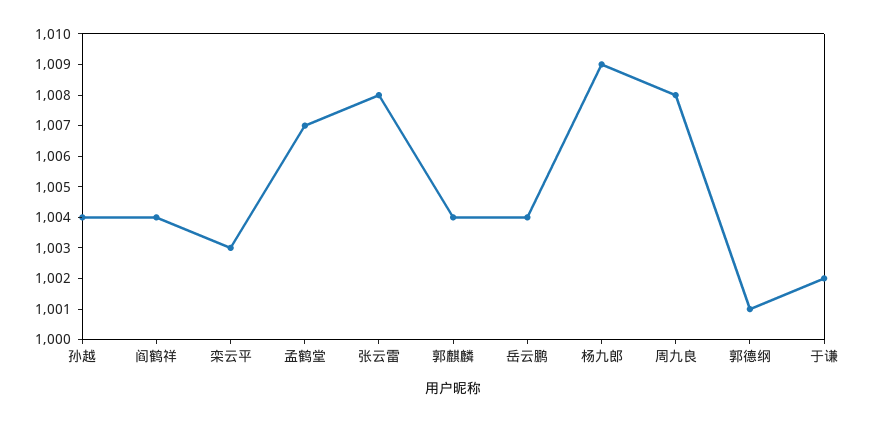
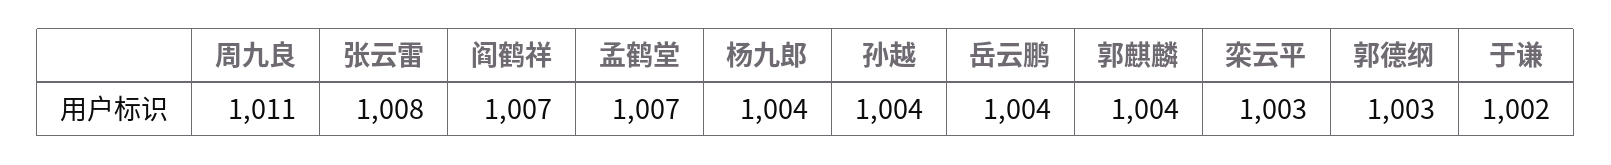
  {
    "孙越": 1004,
-   "阎鹤祥": 1004,
+   "阎鹤祥": 1007,
    "栾云平": 1003,
    "孟鹤堂": 1007,
    "张云雷": 1008,
    "郭麒麟": 1004,
    "岳云鹏": 1004,
-   "杨九郎": 1009,
+   "杨九郎": 1004,
-   "周九良": 1008,
+   "周九良": 1011,
-   "郭德纲": 1001,
+   "郭德纲": 1003,
    "于谦": 1002
  }

